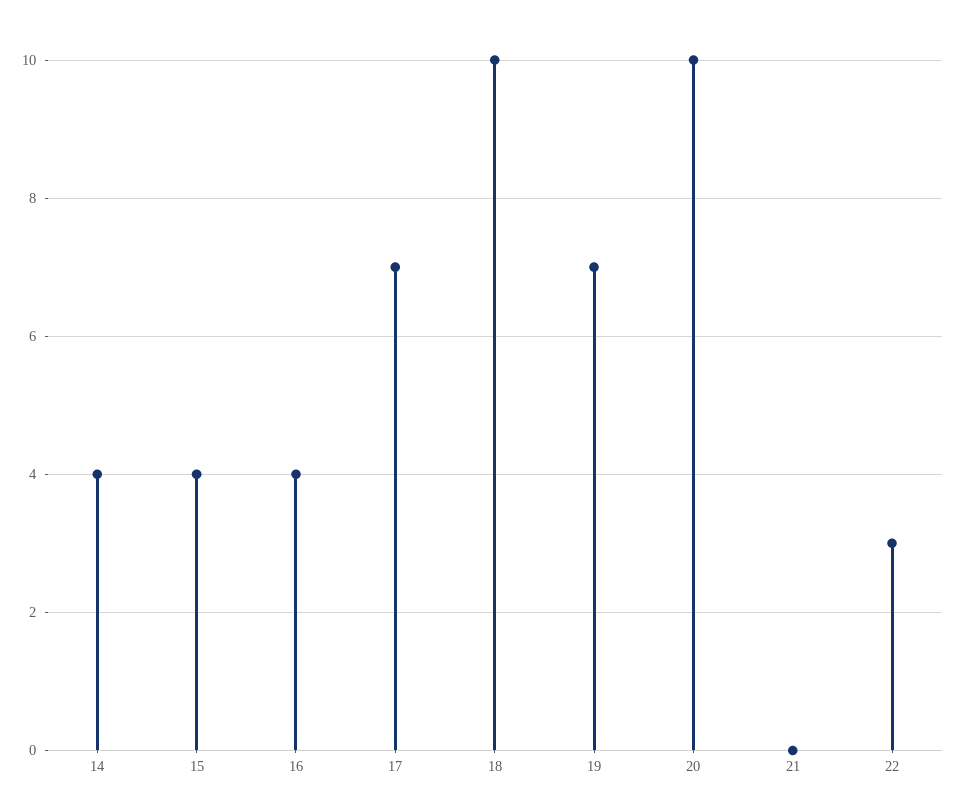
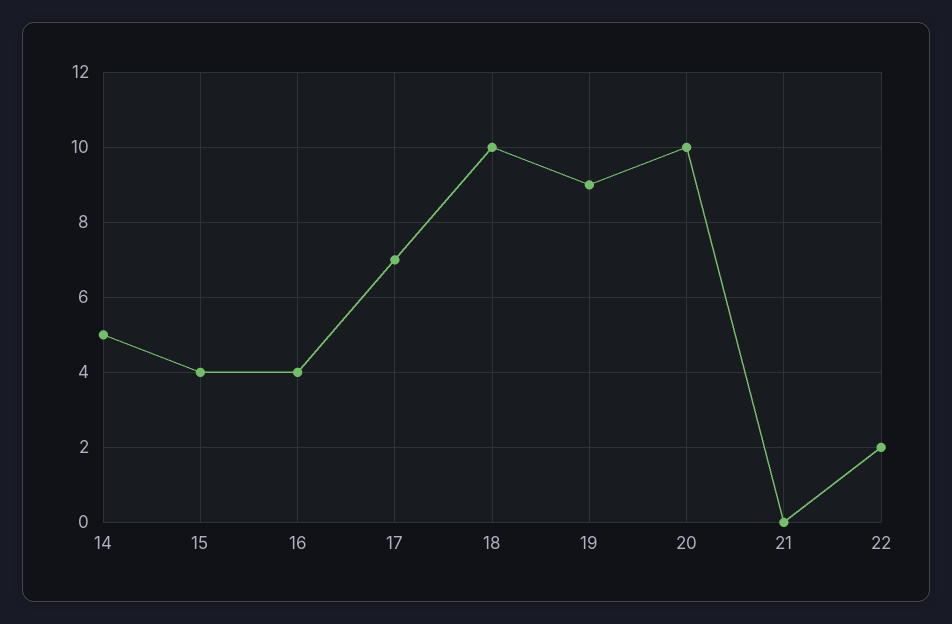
  {
-   "14": 4,
+   "14": 5,
    "15": 4,
    "16": 4,
    "17": 7,
    "18": 10,
-   "19": 7,
+   "19": 9,
    "20": 10,
    "21": 0,
-   "22": 3
+   "22": 2
  }

